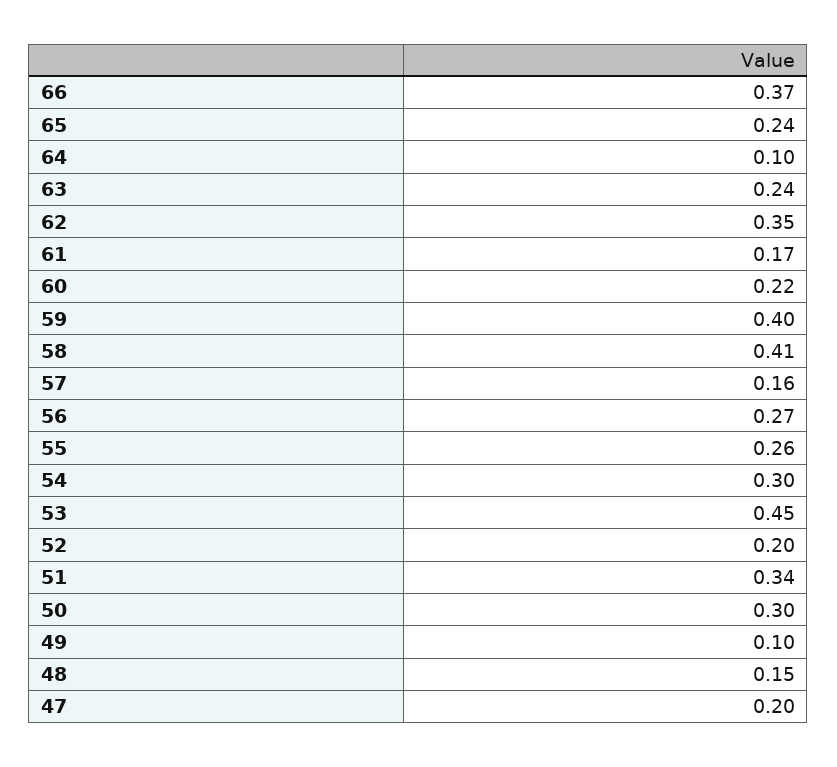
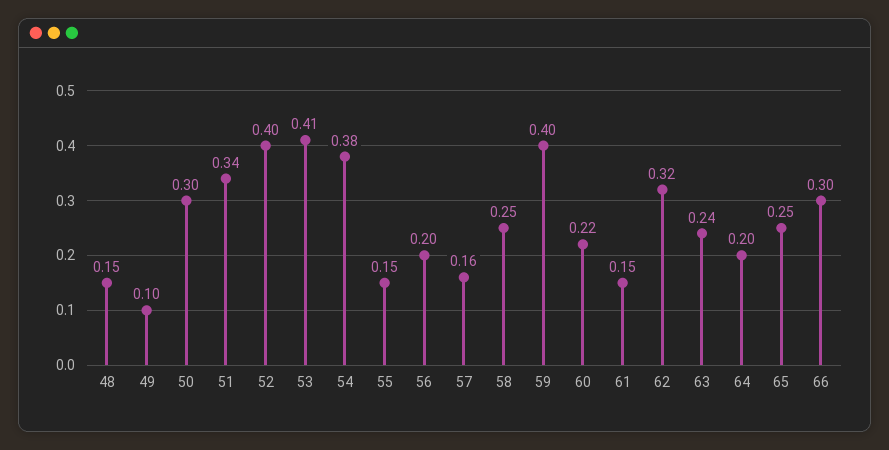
  {
-   "66": 0.37,
+   "66": 0.3,
-   "65": 0.24,
+   "65": 0.25,
-   "64": 0.1,
+   "64": 0.2,
    "63": 0.24,
-   "62": 0.35,
+   "62": 0.32,
-   "61": 0.17,
+   "61": 0.15,
    "60": 0.22,
    "59": 0.4,
-   "58": 0.41,
+   "58": 0.25,
    "57": 0.16,
-   "56": 0.27,
+   "56": 0.2,
-   "55": 0.26,
+   "55": 0.15,
-   "54": 0.3,
+   "54": 0.38,
-   "53": 0.45,
+   "53": 0.41,
-   "52": 0.2,
+   "52": 0.4,
    "51": 0.34,
    "50": 0.3,
    "49": 0.1,
-   "48": 0.15,
+   "48": 0.15
-   "47": 0.2
  }

